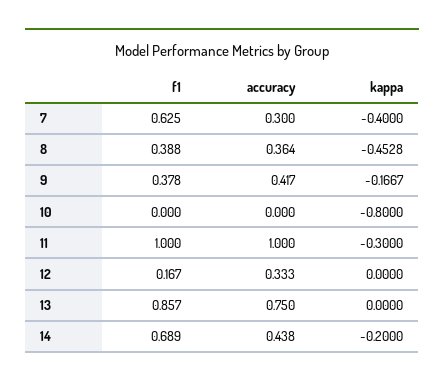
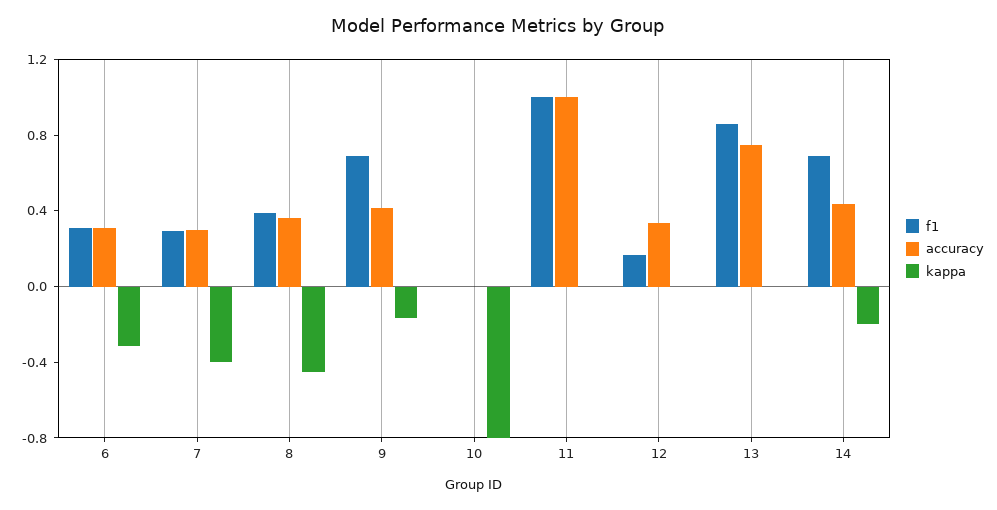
  {
    "f1": {
-     "7": 0.625,
+     "7": 0.3,
      "8": 0.388,
-     "9": 0.378,
+     "9": 0.7,
      "10": 0,
      "11": 1,
      "12": 0.167,
      "13": 0.857,
-     "14": 0.689
+     "14": 0.689,
+     "6": 0.3
    },
    "accuracy": {
      "7": 0.3,
      "8": 0.364,
      "9": 0.417,
      "10": 0,
      "11": 1,
      "12": 0.333,
      "13": 0.75,
-     "14": 0.438
+     "14": 0.438,
+     "6": 0.3
    },
    "kappa": {
      "7": -0.4,
      "8": -0.4528,
      "9": -0.1667,
      "10": -0.8,
-     "11": -0.3,
+     "11": 0,
      "12": 0,
      "13": 0,
-     "14": -0.2
+     "14": -0.2,
+     "6": -0.3
    }
  }

